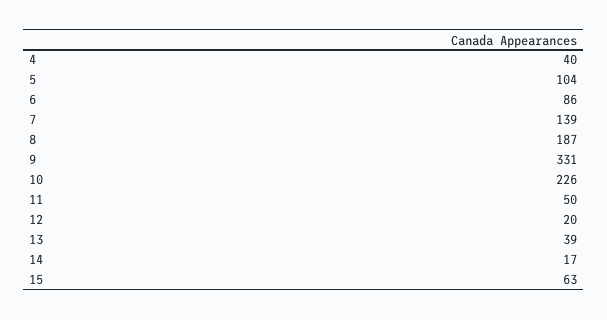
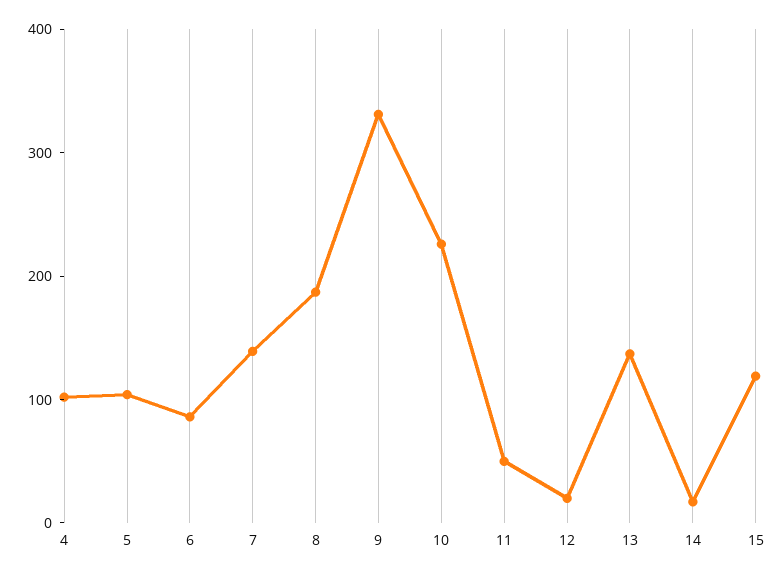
  {
-   "4": 40,
+   "4": 100,
    "5": 104,
    "6": 86,
    "7": 139,
    "8": 187,
    "9": 331,
    "10": 226,
    "11": 50,
    "12": 20,
-   "13": 39,
+   "13": 140,
    "14": 17,
-   "15": 63
+   "15": 120
  }

